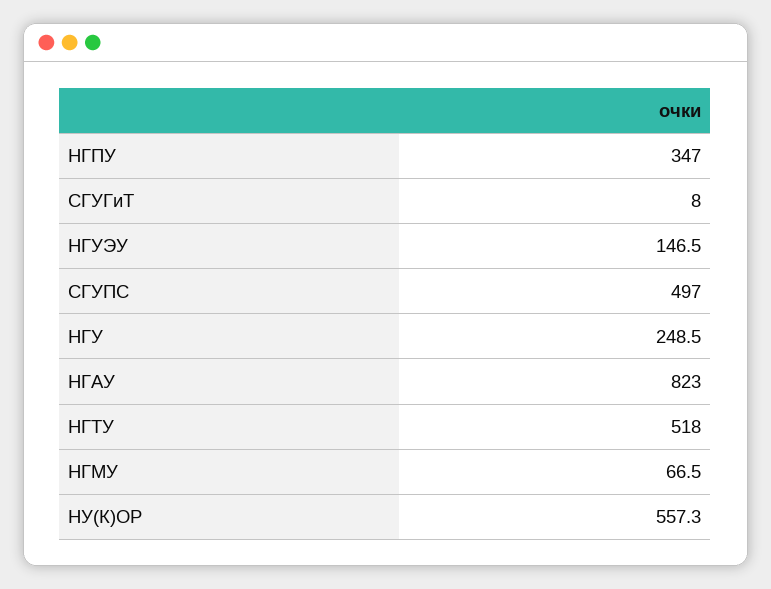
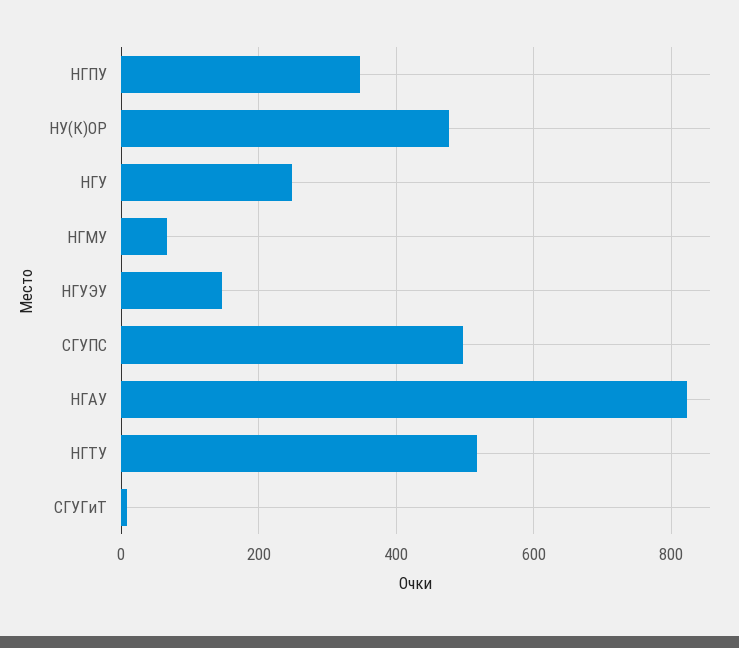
  {
    "НГПУ": 347,
    "СГУГиТ": 8,
    "НГУЭУ": 146.5,
    "СГУПС": 497,
    "НГУ": 248.5,
    "НГАУ": 823,
    "НГТУ": 518,
    "НГМУ": 66.5,
-   "НУ(К)ОР": 557.3
+   "НУ(К)ОР": 480
  }

